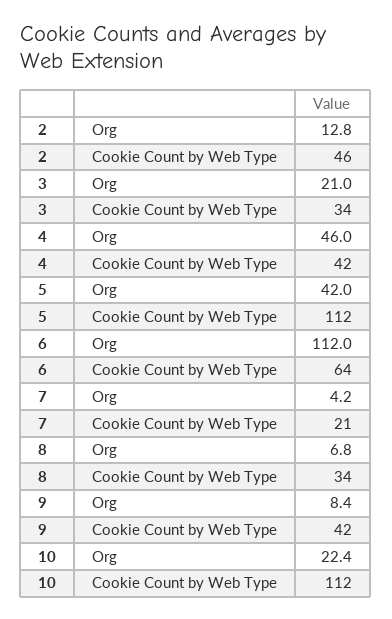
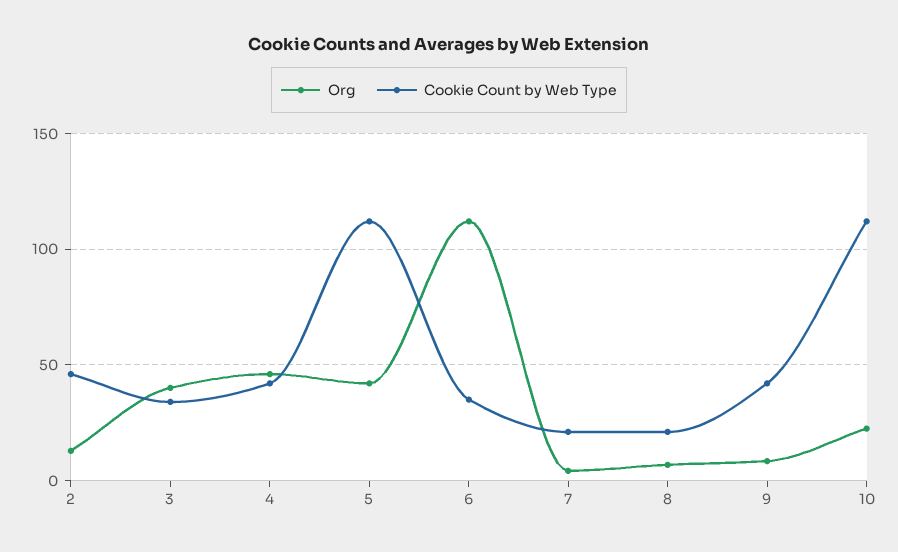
  {
    "Org": {
      "2": 12.8,
-     "3": 21,
+     "3": 40,
      "4": 46,
      "5": 42,
      "6": 112,
      "7": 4.2,
      "8": 6.8,
      "9": 8.4,
      "10": 22.4
    },
    "Cookie Count by Web Type": {
      "2": 46,
      "3": 34,
      "4": 42,
      "5": 112,
-     "6": 64,
+     "6": 35,
      "7": 21,
-     "8": 34,
+     "8": 20,
      "9": 42,
      "10": 112
    }
  }

